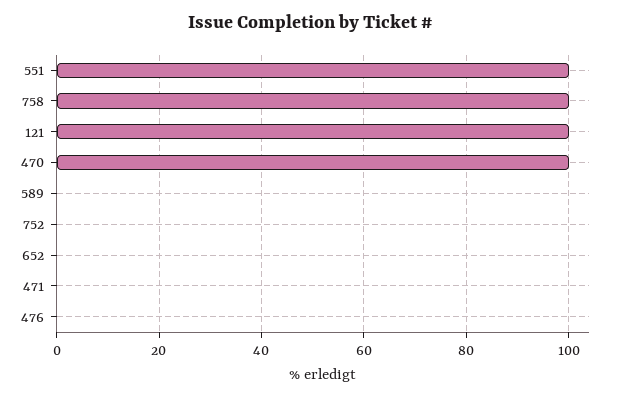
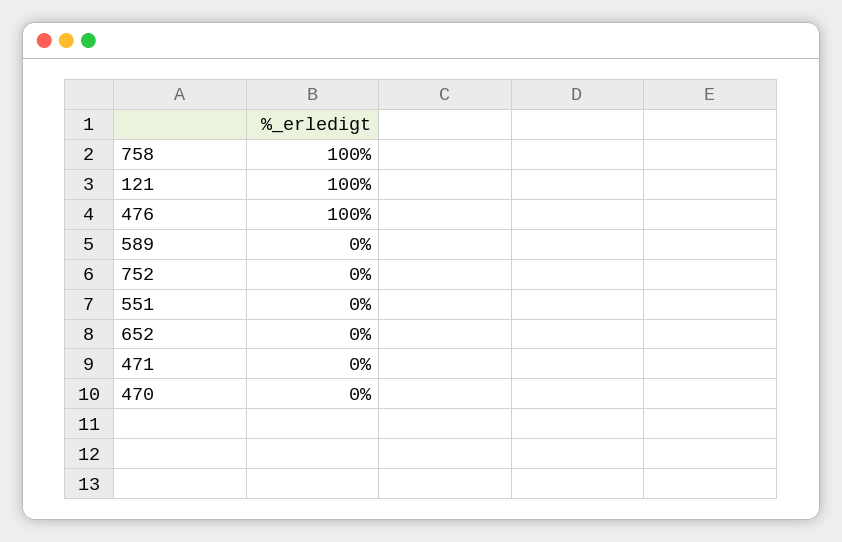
  {
-   "551": 100,
+   "551": 0,
    "758": 100,
    "121": 100,
-   "470": 100,
+   "470": 0,
    "589": 0,
    "752": 0,
    "652": 0,
    "471": 0,
-   "476": 0
+   "476": 100
  }

